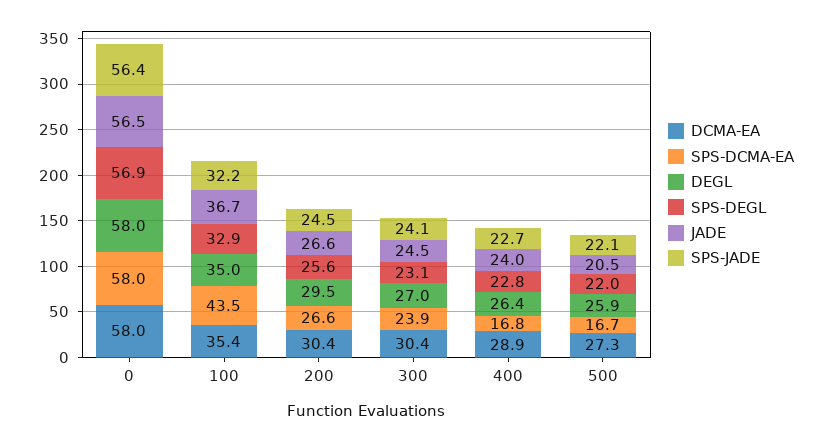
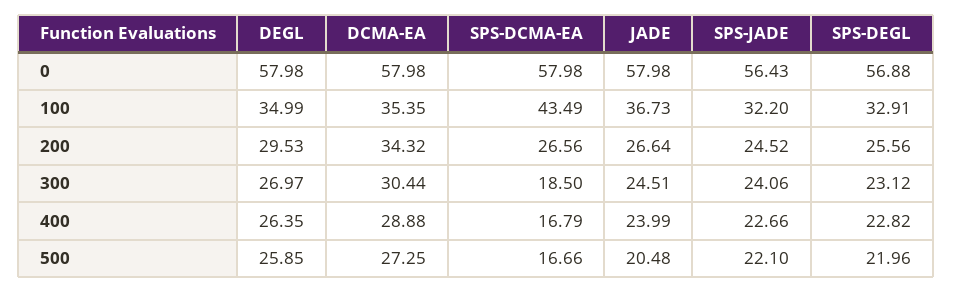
  {
    "DCMA-EA": {
      "0": 57.98,
      "100": 35.35,
-     "200": 30.4,
+     "200": 34.32,
      "300": 30.44,
      "400": 28.88,
      "500": 27.25
    },
    "SPS-DCMA-EA": {
      "0": 57.98,
      "100": 43.49,
      "200": 26.56,
-     "300": 23.9,
+     "300": 18.5,
      "400": 16.79,
      "500": 16.66
    },
    "DEGL": {
      "0": 57.98,
      "100": 34.99,
      "200": 29.53,
      "300": 26.97,
      "400": 26.35,
      "500": 25.85
    },
    "SPS-DEGL": {
      "0": 56.88,
      "100": 32.91,
      "200": 25.56,
      "300": 23.12,
      "400": 22.82,
      "500": 21.96
    },
    "JADE": {
-     "0": 56.5,
+     "0": 57.98,
      "100": 36.73,
      "200": 26.64,
      "300": 24.51,
      "400": 23.99,
      "500": 20.48
    },
    "SPS-JADE": {
      "0": 56.43,
      "100": 32.2,
      "200": 24.52,
      "300": 24.06,
      "400": 22.66,
      "500": 22.1
    }
  }

